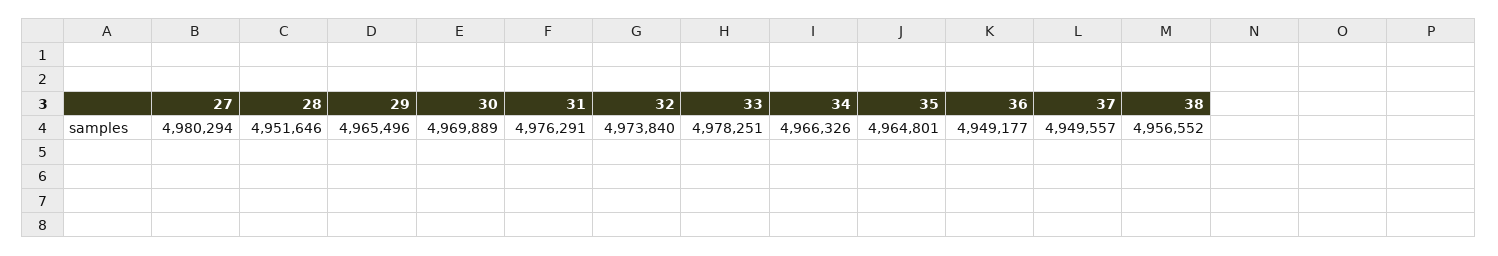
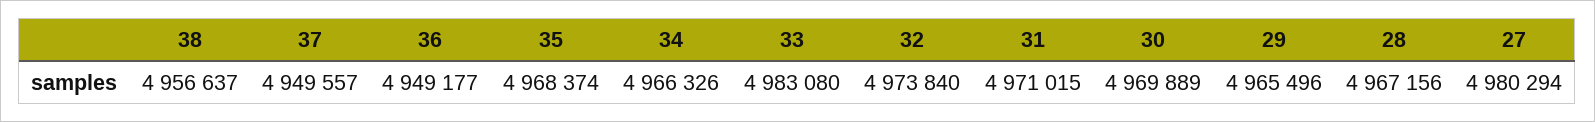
  {
    "27": 4980294,
-   "28": 4951646,
+   "28": 4967156,
    "29": 4965496,
    "30": 4969889,
-   "31": 4976291,
+   "31": 4971015,
    "32": 4973840,
-   "33": 4978251,
+   "33": 4983080,
    "34": 4966326,
-   "35": 4964801,
+   "35": 4968374,
    "36": 4949177,
    "37": 4949557,
-   "38": 4956552
+   "38": 4956637
  }

